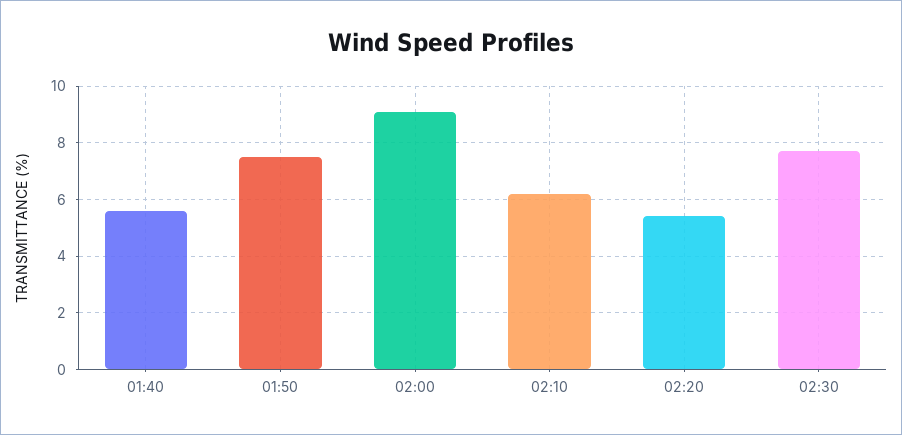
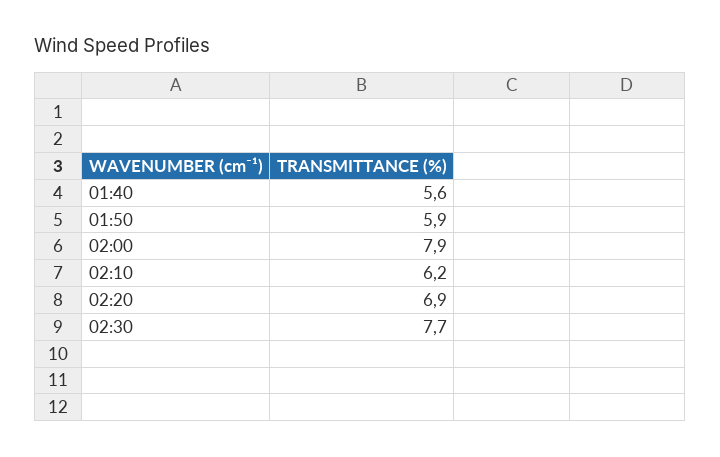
  {
    "01:40": 5.6,
-   "01:50": 7.5,
+   "01:50": 5.9,
-   "02:00": 9,
+   "02:00": 7.9,
    "02:10": 6.2,
-   "02:20": 5.5,
+   "02:20": 6.9,
    "02:30": 7.7
  }

